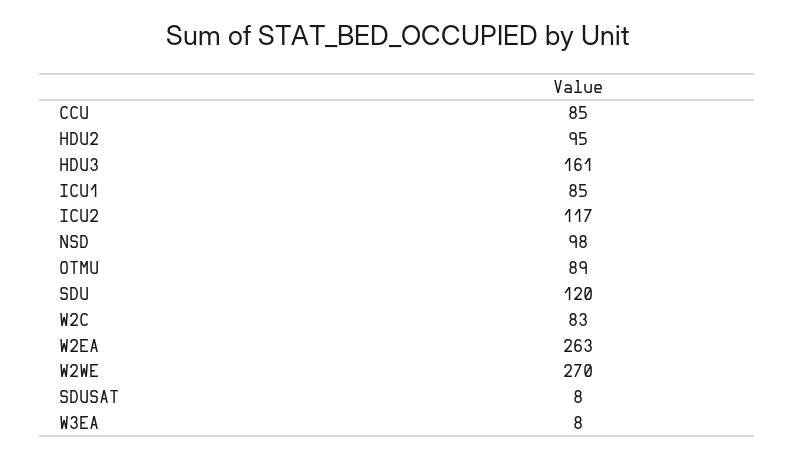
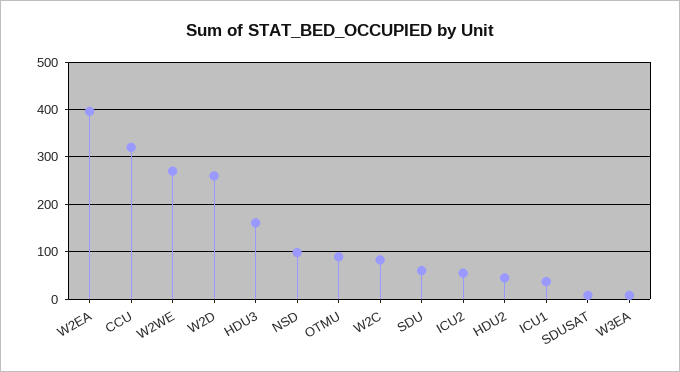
  {
-   "CCU": 85,
+   "CCU": 320,
-   "HDU2": 95,
+   "HDU2": 40,
    "HDU3": 161,
-   "ICU1": 85,
+   "ICU1": 40,
-   "ICU2": 117,
+   "ICU2": 60,
    "NSD": 98,
    "OTMU": 89,
-   "SDU": 120,
+   "SDU": 60,
    "W2C": 83,
-   "W2EA": 263,
+   "W2EA": 400,
    "W2WE": 270,
    "SDUSAT": 8,
-   "W3EA": 8
+   "W3EA": 8,
+   "W2D": 260
  }

